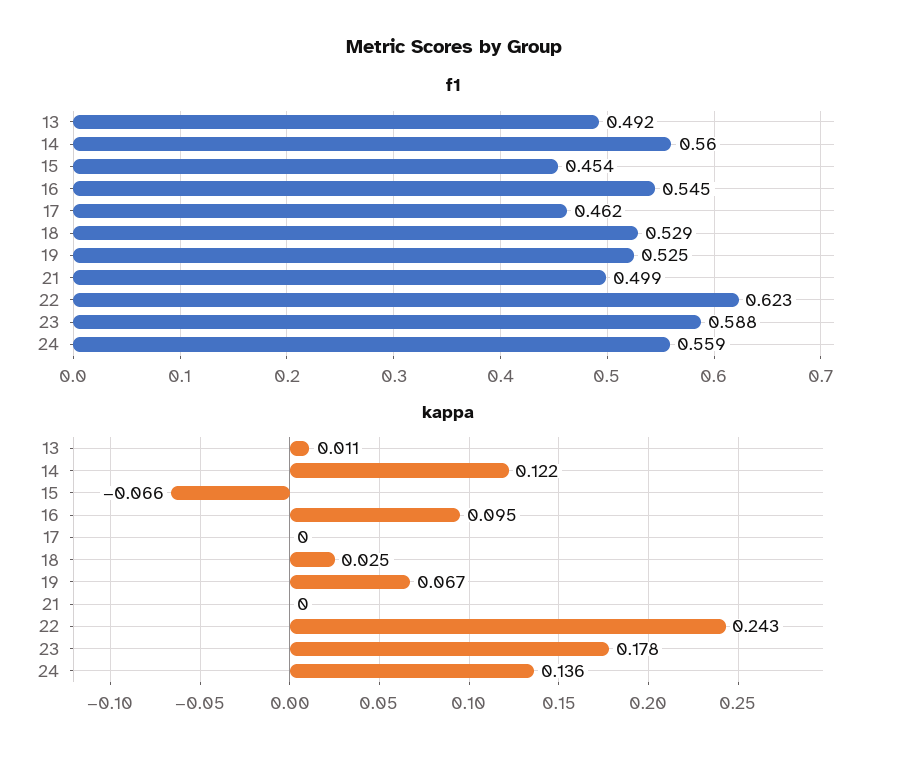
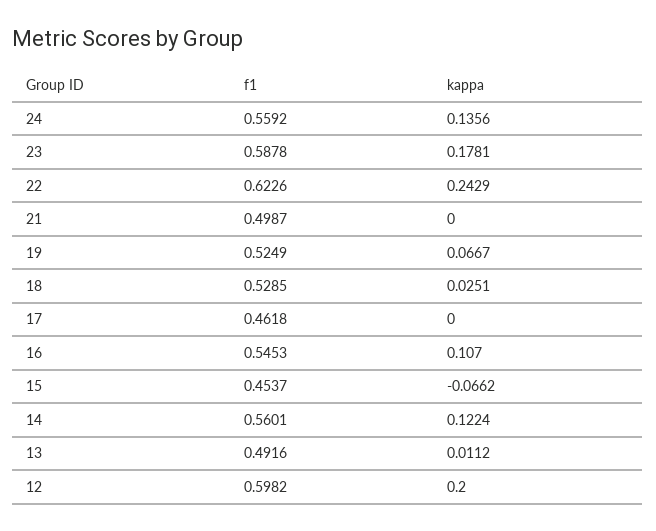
  {
    "f1": {
      "13": 0.4916,
      "14": 0.5601,
      "15": 0.4537,
      "16": 0.5453,
      "17": 0.4618,
      "18": 0.5285,
      "19": 0.5249,
      "21": 0.4987,
      "22": 0.6226,
      "23": 0.5878,
-     "24": 0.5592
+     "24": 0.5592,
+     "12": 0.5982
    },
    "kappa": {
      "13": 0.0112,
      "14": 0.1224,
      "15": -0.0662,
-     "16": 0.095,
+     "16": 0.107,
      "17": 0,
      "18": 0.0251,
      "19": 0.0667,
      "21": 0,
      "22": 0.2429,
      "23": 0.1781,
-     "24": 0.1356
+     "24": 0.1356,
+     "12": 0.2
    }
  }

